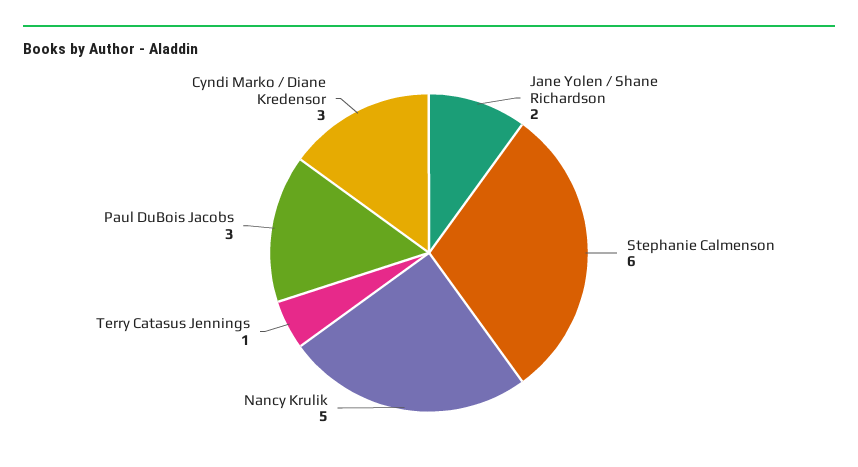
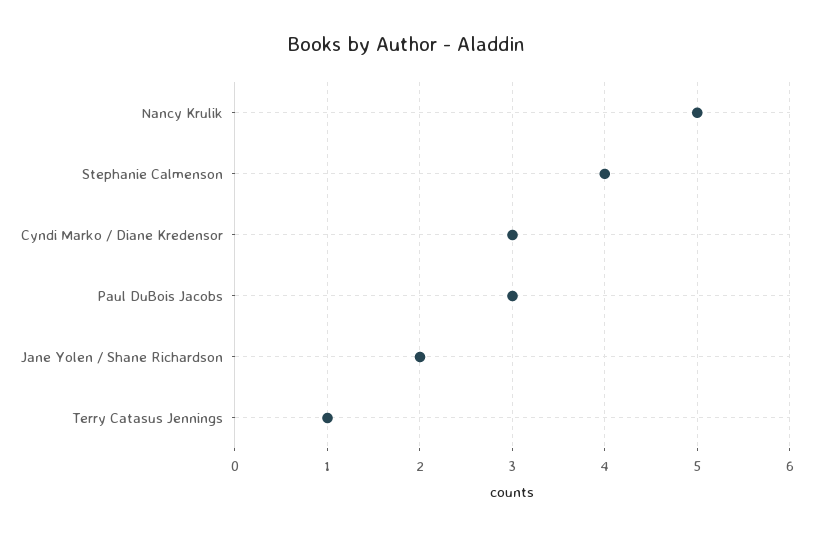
  {
    "Jane Yolen / Shane Richardson": 2,
-   "Stephanie Calmenson": 6,
+   "Stephanie Calmenson": 4,
    "Nancy Krulik": 5,
    "Terry Catasus Jennings": 1,
    "Paul DuBois Jacobs": 3,
    "Cyndi Marko / Diane Kredensor": 3
  }

